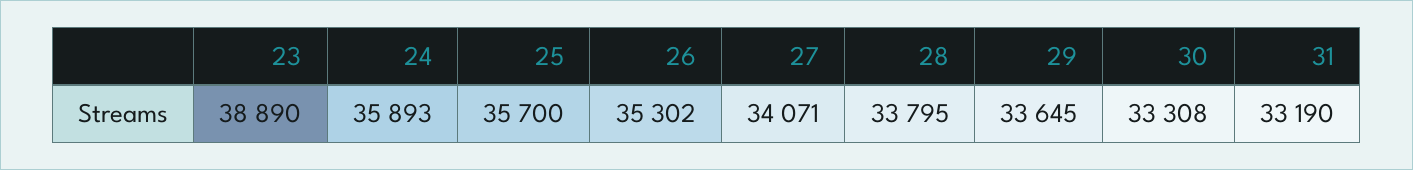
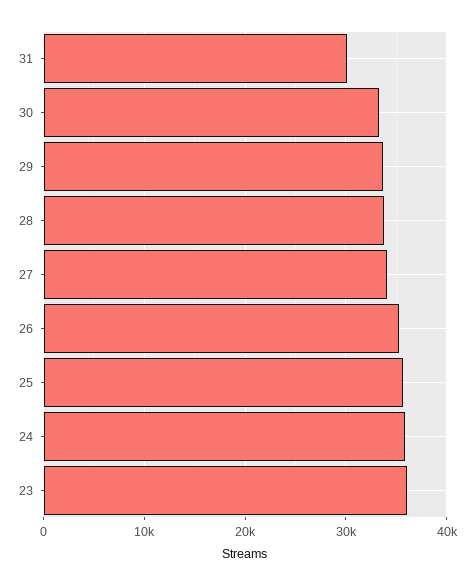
  {
-   "23": 38890,
+   "23": 36000,
    "24": 35893,
    "25": 35700,
    "26": 35302,
    "27": 34071,
    "28": 33795,
    "29": 33645,
    "30": 33308,
-   "31": 33190
+   "31": 30000
  }

